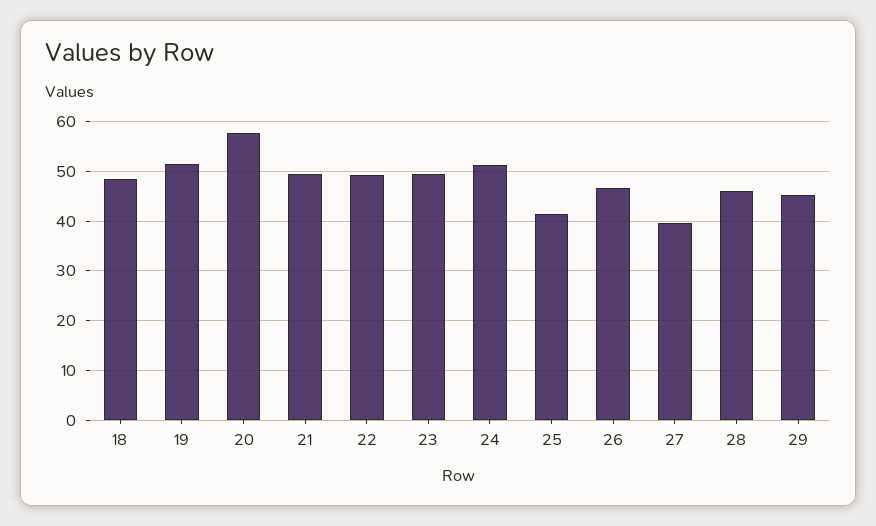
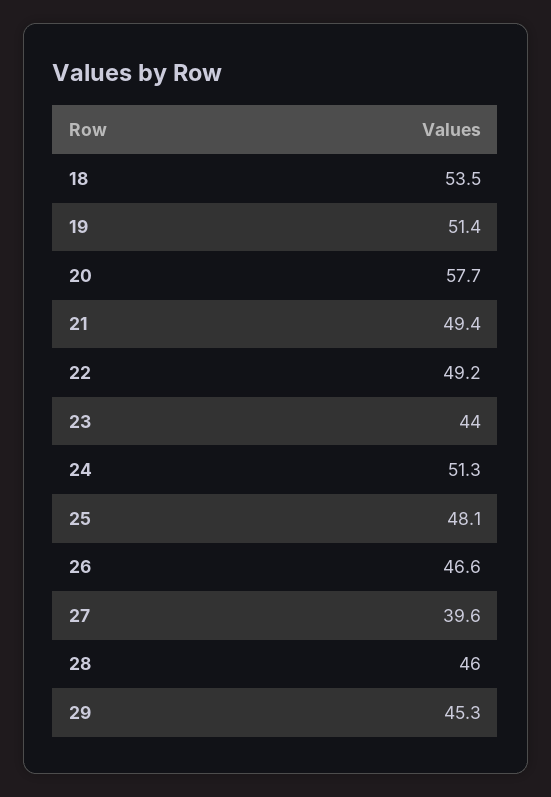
  {
-   "18": 48,
+   "18": 53.5,
    "19": 51.4,
    "20": 57.7,
    "21": 49.4,
    "22": 49.2,
-   "23": 50,
+   "23": 44,
    "24": 51.3,
-   "25": 42,
+   "25": 48.1,
    "26": 46.6,
    "27": 39.6,
    "28": 46,
    "29": 45.3
  }

